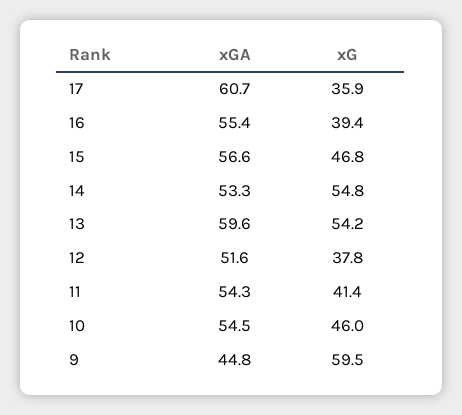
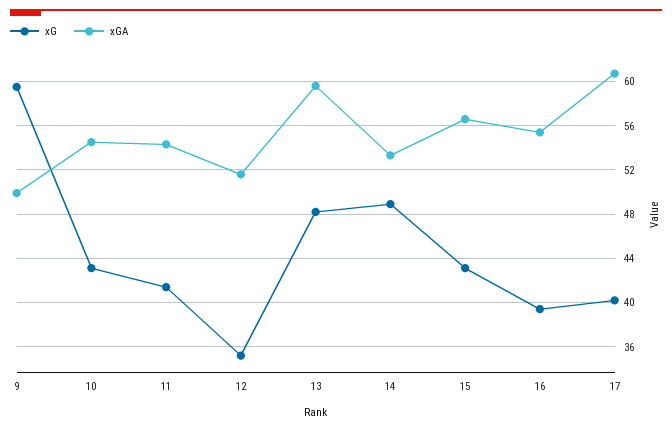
  {
    "xGA": {
      "17": 60.7,
      "16": 55.4,
      "15": 56.6,
      "14": 53.3,
      "13": 59.6,
      "12": 51.6,
      "11": 54.3,
      "10": 54.5,
-     "9": 44.8
+     "9": 50
    },
    "xG": {
-     "17": 35.9,
+     "17": 40,
      "16": 39.4,
-     "15": 46.8,
+     "15": 43,
-     "14": 54.8,
+     "14": 49,
-     "13": 54.2,
+     "13": 48,
-     "12": 37.8,
+     "12": 35,
      "11": 41.4,
-     "10": 46,
+     "10": 43,
      "9": 59.5
    }
  }

